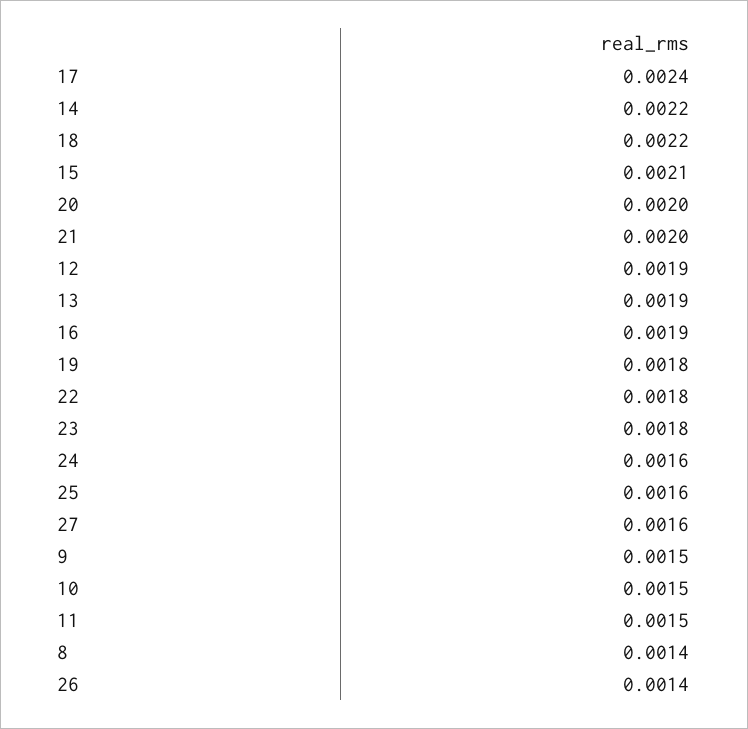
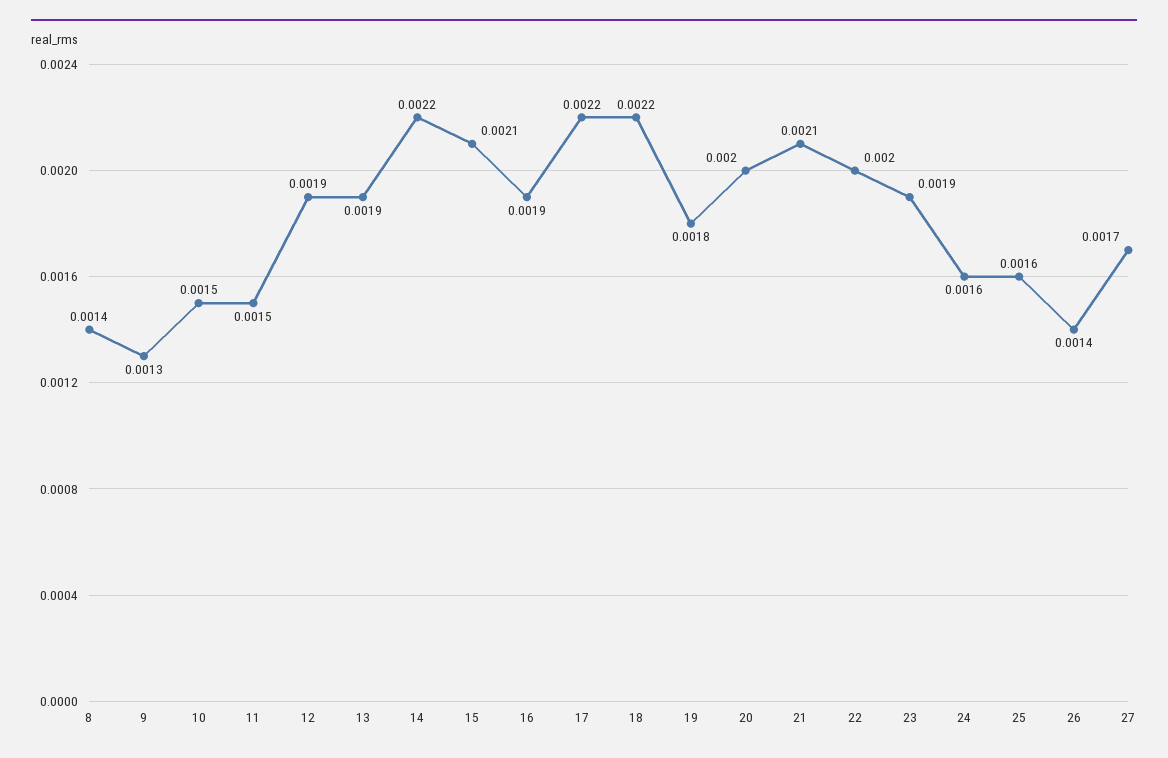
  {
-   "17": 0.0024,
+   "17": 0.0022,
    "14": 0.0022,
    "18": 0.0022,
    "15": 0.0021,
    "20": 0.002,
-   "21": 0.002,
+   "21": 0.0021,
    "12": 0.0019,
    "13": 0.0019,
    "16": 0.0019,
    "19": 0.0018,
-   "22": 0.0018,
+   "22": 0.002,
-   "23": 0.0018,
+   "23": 0.0019,
    "24": 0.0016,
    "25": 0.0016,
-   "27": 0.0016,
+   "27": 0.0017,
-   "9": 0.0015,
+   "9": 0.0013,
    "10": 0.0015,
    "11": 0.0015,
    "8": 0.0014,
    "26": 0.0014
  }

